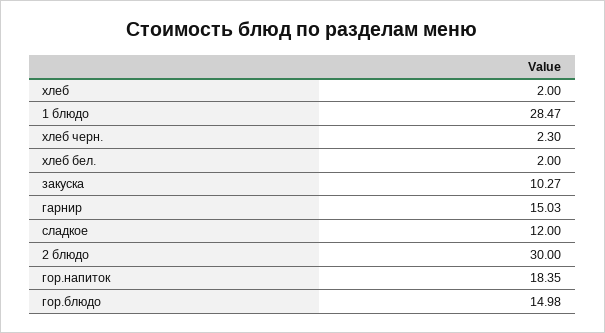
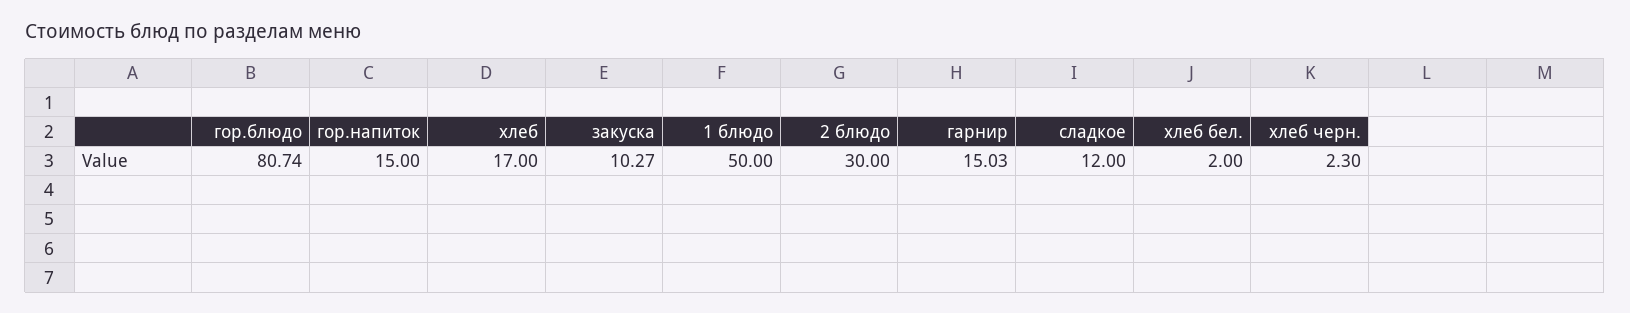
  {
-   "хлеб": 2,
+   "хлеб": 17,
-   "1 блюдо": 28.47,
+   "1 блюдо": 50,
    "хлеб черн.": 2.3,
    "хлеб бел.": 2,
    "закуска": 10.27,
    "гарнир": 15.03,
    "сладкое": 12,
    "2 блюдо": 30,
-   "гор.напиток": 18.35,
+   "гор.напиток": 15,
-   "гор.блюдо": 14.98
+   "гор.блюдо": 80.74
  }

